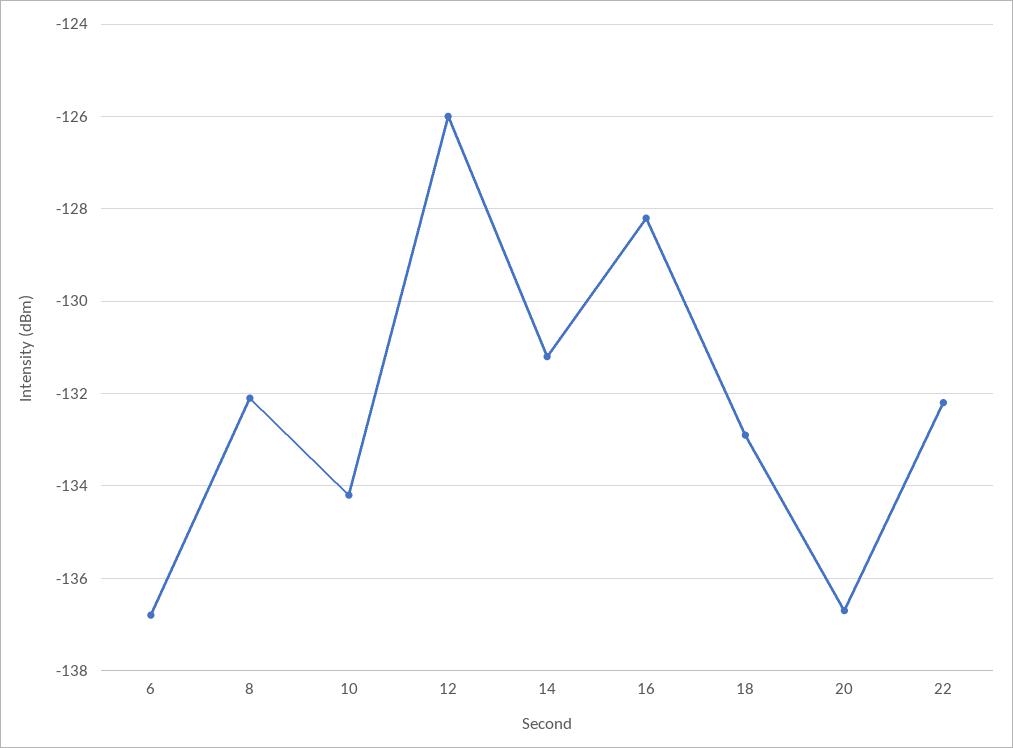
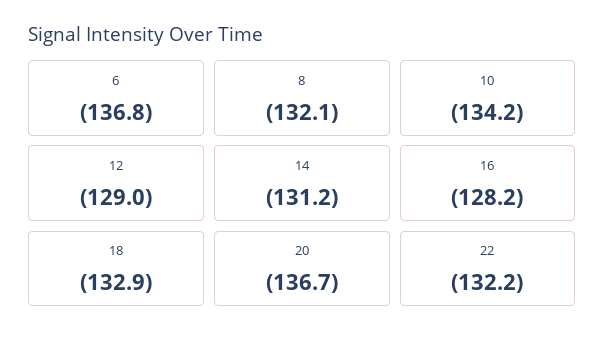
  {
    "6": -136.8,
    "8": -132.1,
    "10": -134.2,
-   "12": -126,
+   "12": -129,
    "14": -131.2,
    "16": -128.2,
    "18": -132.9,
    "20": -136.7,
    "22": -132.2
  }

